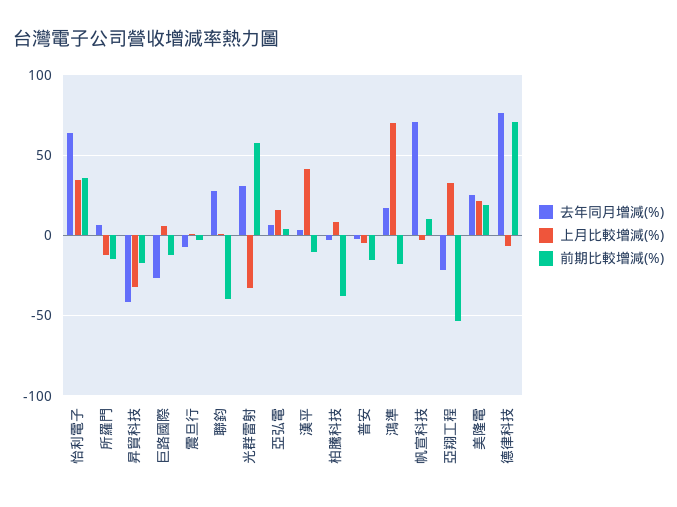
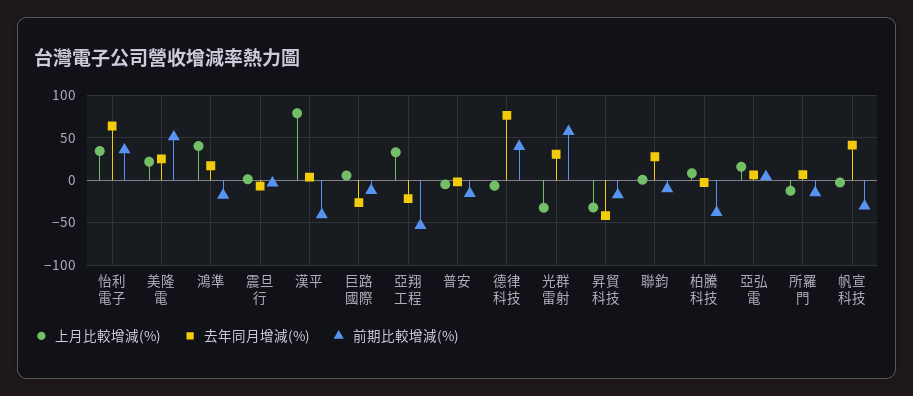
  {
    "去年同月增減(%)": {
      "怡利電子": 65,
      "所羅門": 5,
      "昇貿科技": -40,
      "巨路國際": -25,
      "震旦行": -5,
      "聯鈞": 30,
      "光群雷射": 30,
      "亞弘電": 5,
      "漢平": 5,
      "柏騰科技": -5,
      "普安": 0,
      "鴻準": 15,
-     "帆宣科技": 70,
+     "帆宣科技": 40,
      "亞翔工程": -20,
      "美隆電": 25,
      "德律科技": 75
    },
    "上月比較增減(%)": {
      "怡利電子": 35,
      "所羅門": -15,
      "昇貿科技": -30,
      "巨路國際": 5,
      "震旦行": 0,
      "聯鈞": 0,
      "光群雷射": -35,
      "亞弘電": 15,
-     "漢平": 40,
+     "漢平": 80,
      "柏騰科技": 10,
      "普安": -5,
-     "鴻準": 70,
+     "鴻準": 40,
      "帆宣科技": -5,
      "亞翔工程": 35,
      "美隆電": 20,
      "德律科技": -5
    },
    "前期比較增減(%)": {
      "怡利電子": 35,
      "所羅門": -15,
      "昇貿科技": -15,
      "巨路國際": -10,
      "震旦行": -5,
-     "聯鈞": -40,
+     "聯鈞": -10,
      "光群雷射": 55,
      "亞弘電": 5,
-     "漢平": -10,
+     "漢平": -40,
      "柏騰科技": -40,
      "普安": -15,
      "鴻準": -20,
-     "帆宣科技": 10,
+     "帆宣科技": -30,
      "亞翔工程": -55,
-     "美隆電": 20,
+     "美隆電": 50,
-     "德律科技": 70
+     "德律科技": 40
    }
  }

